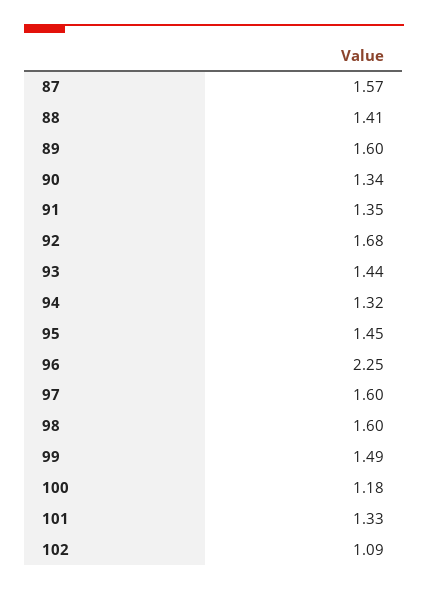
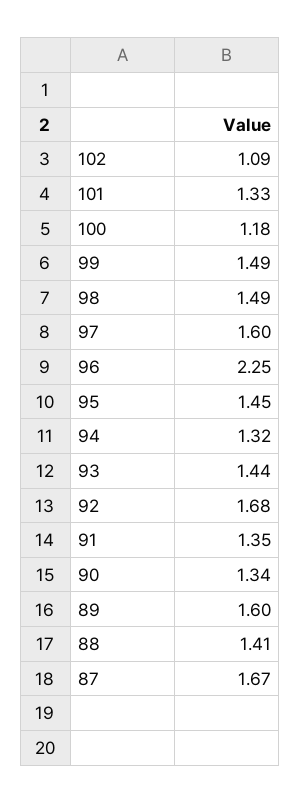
  {
-   "87": 1.57,
+   "87": 1.67,
    "88": 1.41,
    "89": 1.6,
    "90": 1.34,
    "91": 1.35,
    "92": 1.68,
    "93": 1.44,
    "94": 1.32,
    "95": 1.45,
    "96": 2.25,
    "97": 1.6,
-   "98": 1.6,
+   "98": 1.49,
    "99": 1.49,
    "100": 1.18,
    "101": 1.33,
    "102": 1.09
  }

